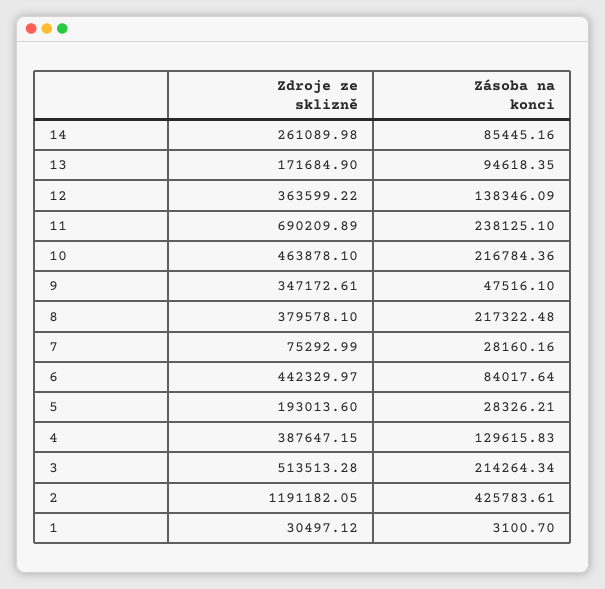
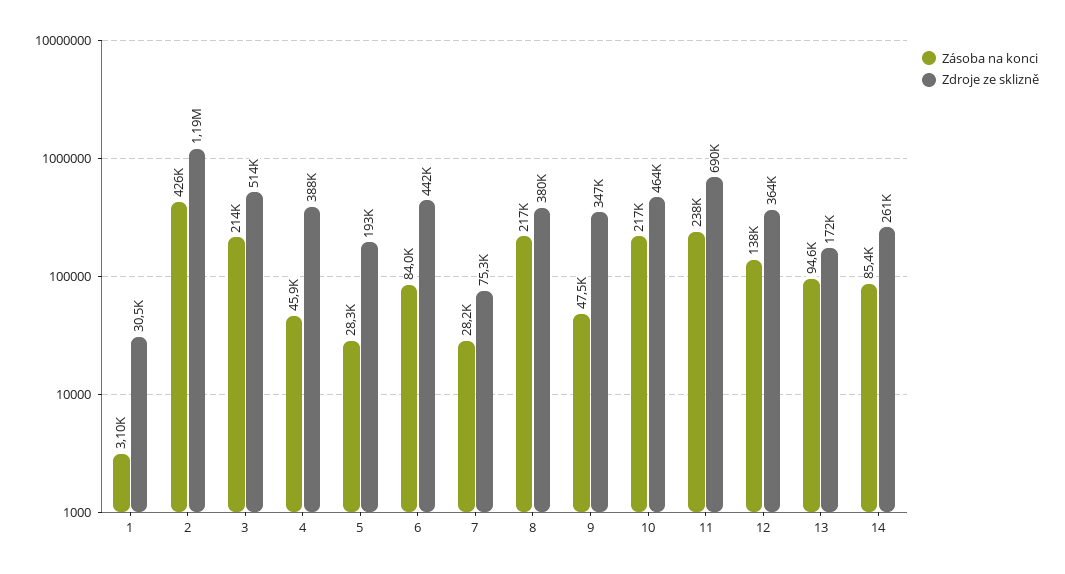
  {
    "Zdroje ze sklizně": {
      "14": 261089.98,
      "13": 171684.9,
      "12": 363599.22,
      "11": 690209.89,
      "10": 463878.1,
      "9": 347172.61,
      "8": 379578.1,
      "7": 75292.99,
      "6": 442329.97,
      "5": 193013.6,
      "4": 387647.15,
      "3": 513513.28,
      "2": 1191182.05,
      "1": 30497.12
    },
    "Zásoba na konci": {
      "14": 85445.16,
      "13": 94618.35,
      "12": 138346.09,
      "11": 238125.1,
      "10": 216784.36,
      "9": 47516.1,
      "8": 217322.48,
      "7": 28160.16,
      "6": 84017.64,
      "5": 28326.21,
-     "4": 129615.83,
+     "4": 45900,
      "3": 214264.34,
      "2": 425783.61,
      "1": 3100.7
    }
  }

